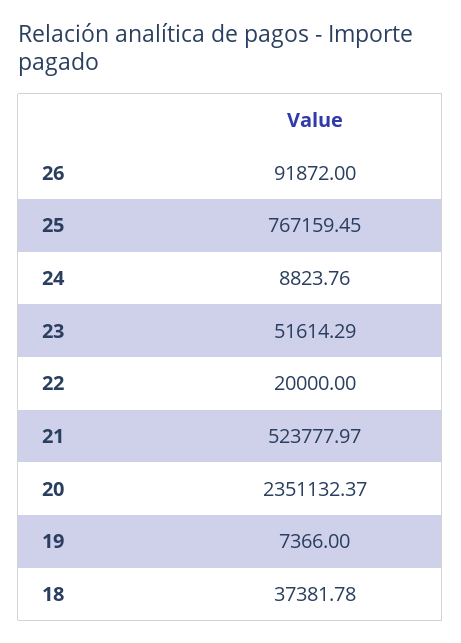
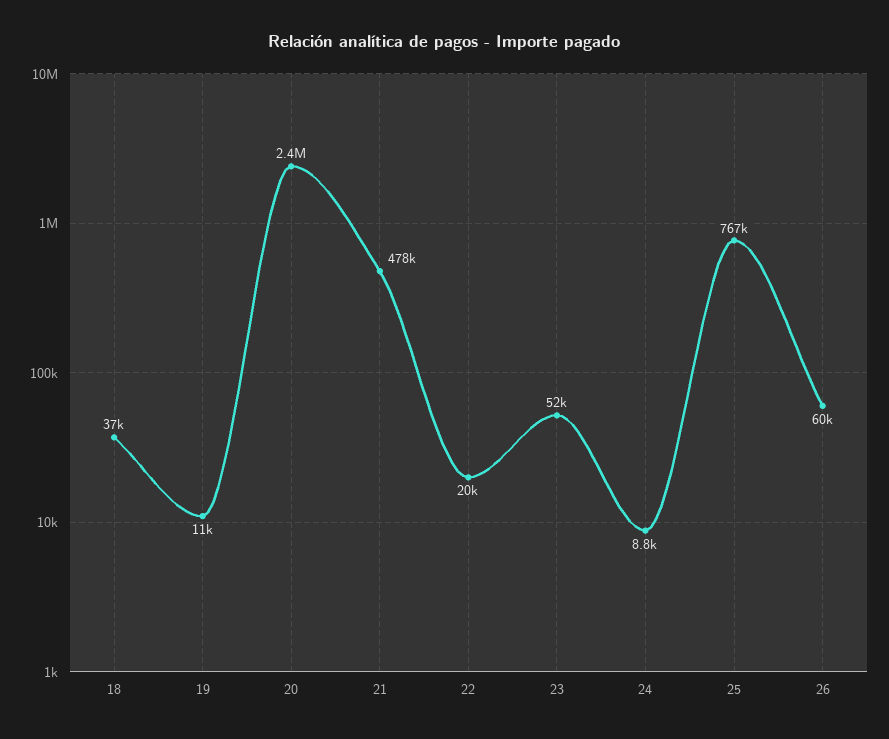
  {
-   "26": 91872,
+   "26": 60000,
    "25": 767159.45,
    "24": 8823.76,
    "23": 51614.29,
    "22": 20000,
-   "21": 523777.97,
+   "21": 478000,
    "20": 2351132.37,
-   "19": 7366,
+   "19": 11000,
    "18": 37381.78
  }

